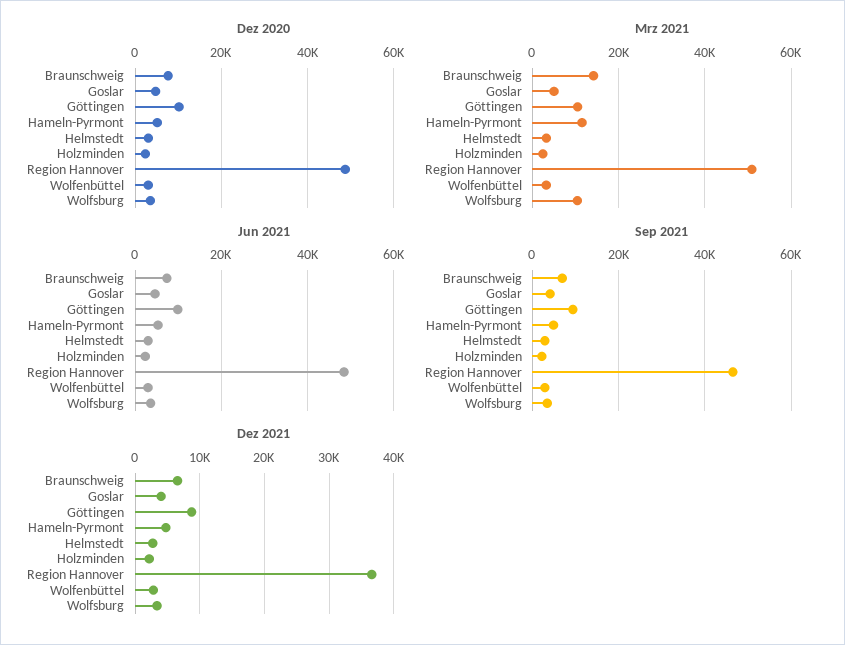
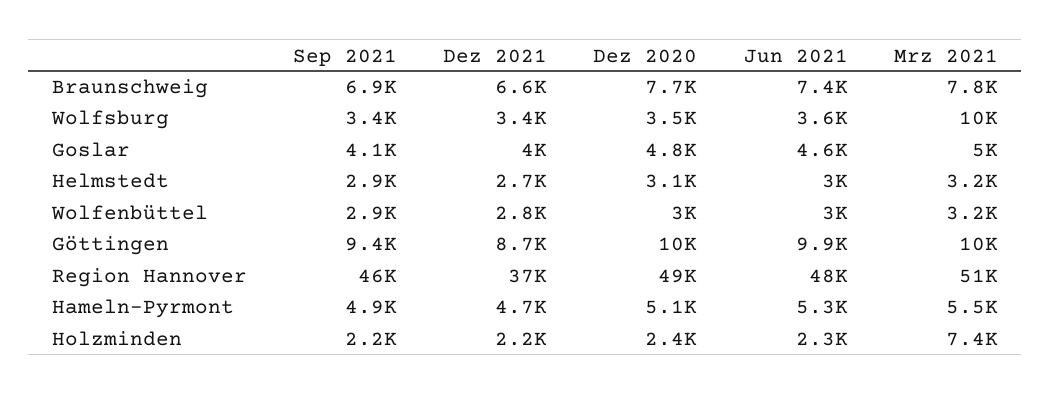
  {
    "Dez 2020": {
      "Braunschweig": 7700,
      "Goslar": 4800,
      "Göttingen": 10000,
      "Hameln-Pyrmont": 5100,
      "Helmstedt": 3100,
      "Holzminden": 2400,
      "Region Hannover": 49000,
      "Wolfenbüttel": 3000,
      "Wolfsburg": 3500
    },
    "Mrz 2021": {
-     "Braunschweig": 14000,
+     "Braunschweig": 7800,
      "Goslar": 5000,
      "Göttingen": 10000,
-     "Hameln-Pyrmont": 12000,
+     "Hameln-Pyrmont": 5500,
      "Helmstedt": 3200,
-     "Holzminden": 2000,
+     "Holzminden": 7400,
      "Region Hannover": 51000,
      "Wolfenbüttel": 3200,
      "Wolfsburg": 10000
    },
    "Jun 2021": {
      "Braunschweig": 7400,
      "Goslar": 4600,
      "Göttingen": 9900,
      "Hameln-Pyrmont": 5300,
      "Helmstedt": 3000,
      "Holzminden": 2300,
      "Region Hannover": 48000,
      "Wolfenbüttel": 3000,
      "Wolfsburg": 3600
    },
    "Sep 2021": {
      "Braunschweig": 6900,
      "Goslar": 4100,
      "Göttingen": 9400,
      "Hameln-Pyrmont": 4900,
      "Helmstedt": 2900,
      "Holzminden": 2200,
      "Region Hannover": 46000,
      "Wolfenbüttel": 2900,
      "Wolfsburg": 3400
    },
    "Dez 2021": {
      "Braunschweig": 6600,
      "Goslar": 4000,
      "Göttingen": 8700,
      "Hameln-Pyrmont": 4700,
      "Helmstedt": 2700,
      "Holzminden": 2200,
      "Region Hannover": 37000,
      "Wolfenbüttel": 2800,
      "Wolfsburg": 3400
    }
  }

